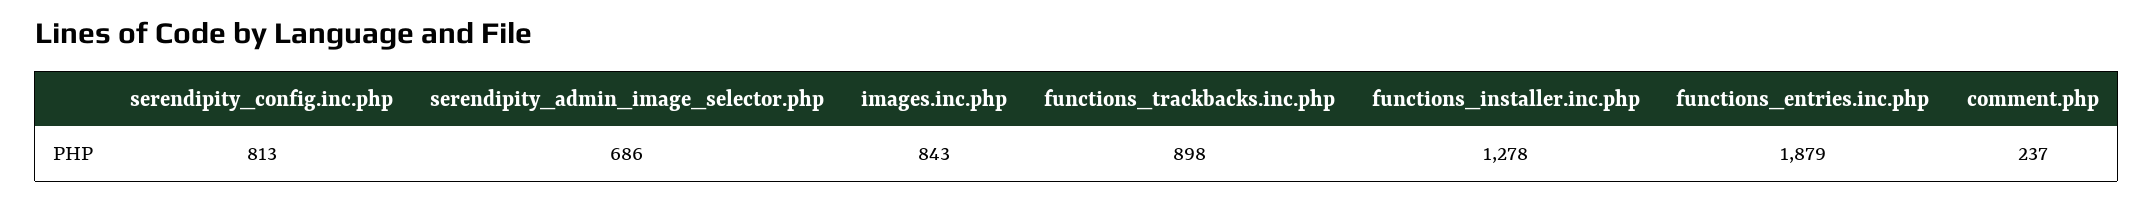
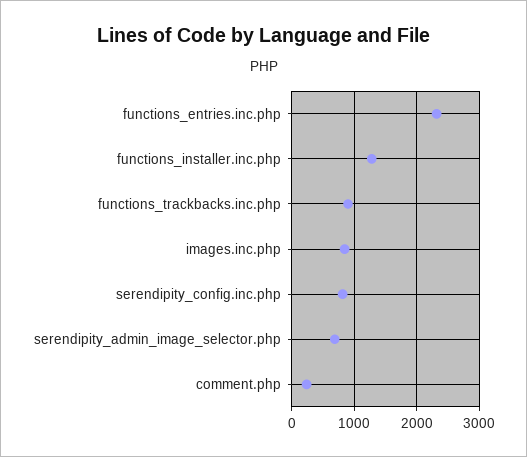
  {
    "serendipity_config.inc.php": 813,
    "serendipity_admin_image_selector.php": 686,
    "images.inc.php": 843,
    "functions_trackbacks.inc.php": 898,
    "functions_installer.inc.php": 1278,
-   "functions_entries.inc.php": 1879,
+   "functions_entries.inc.php": 2300,
    "comment.php": 237
  }

